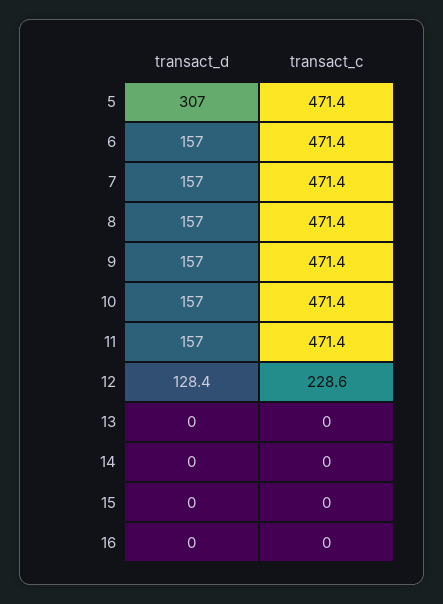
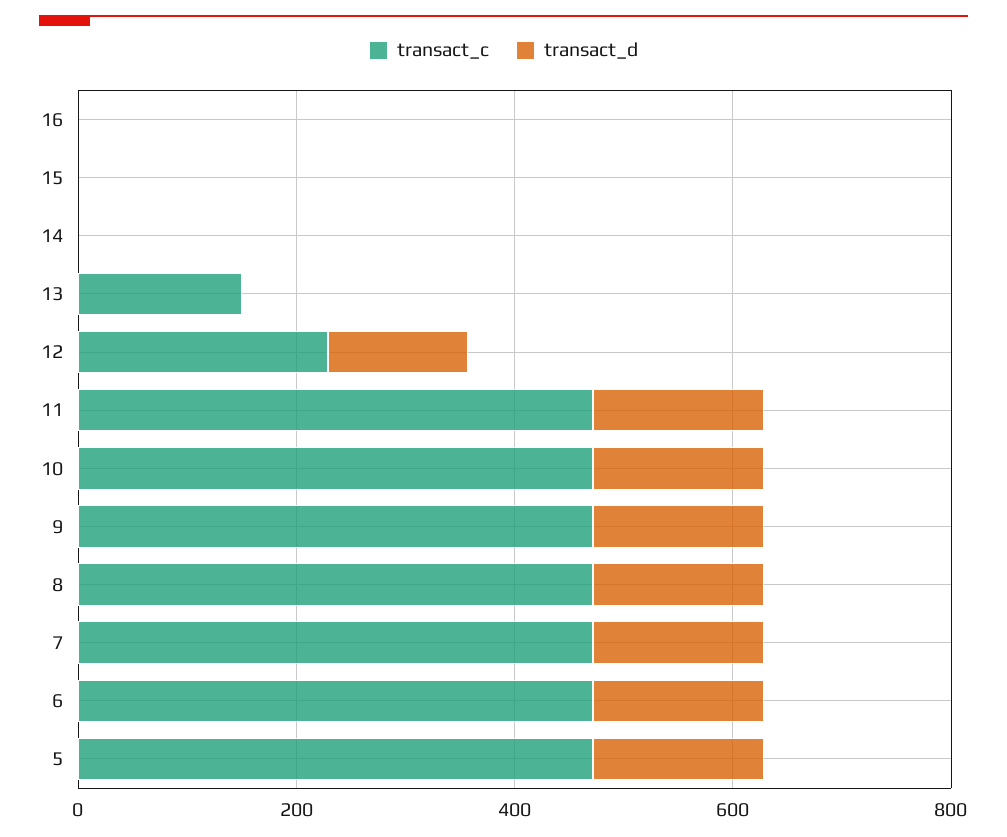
  {
    "transact_d": {
-     "5": 307,
+     "5": 150,
      "6": 157,
      "7": 157,
      "8": 157,
      "9": 157,
      "10": 157,
      "11": 157,
      "12": 128.4,
      "13": 0,
      "14": 0,
      "15": 0,
      "16": 0
    },
    "transact_c": {
      "5": 471.4,
      "6": 471.4,
      "7": 471.4,
      "8": 471.4,
      "9": 471.4,
      "10": 471.4,
      "11": 471.4,
      "12": 228.6,
-     "13": 0,
+     "13": 150,
      "14": 0,
      "15": 0,
      "16": 0
    }
  }

